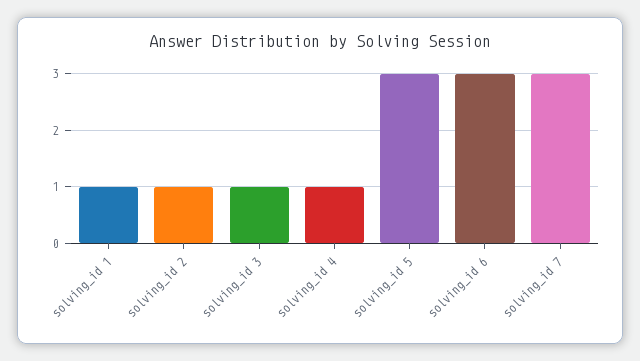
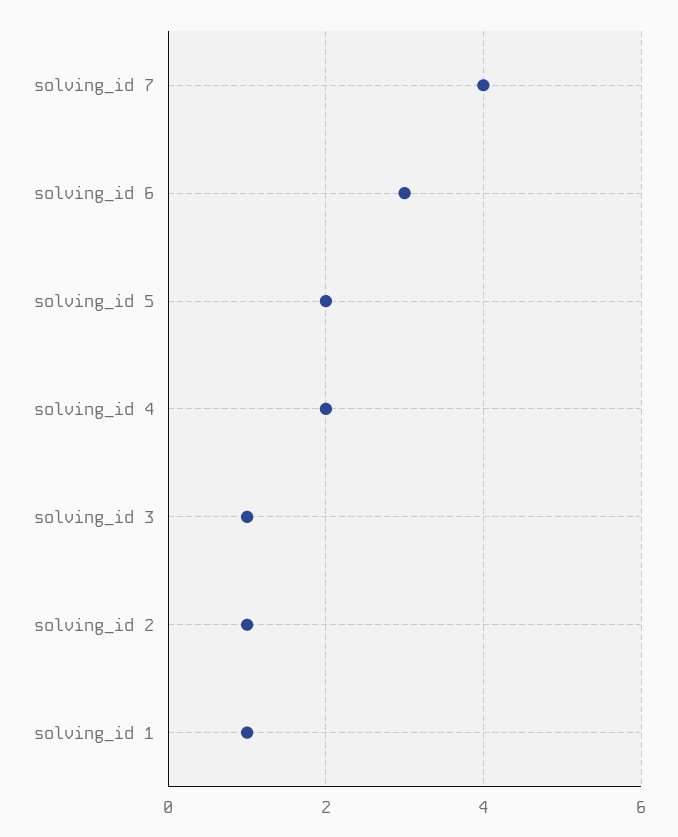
  {
    "solving_id 1": 1,
    "solving_id 2": 1,
    "solving_id 3": 1,
-   "solving_id 4": 1,
+   "solving_id 4": 2,
-   "solving_id 5": 3,
+   "solving_id 5": 2,
    "solving_id 6": 3,
-   "solving_id 7": 3
+   "solving_id 7": 4
  }

